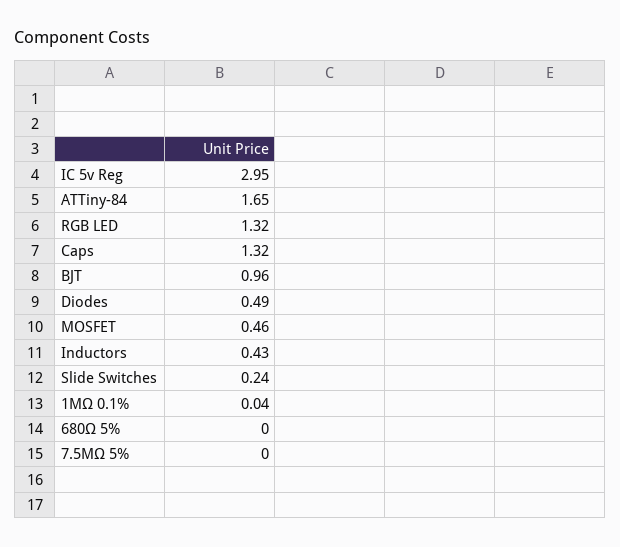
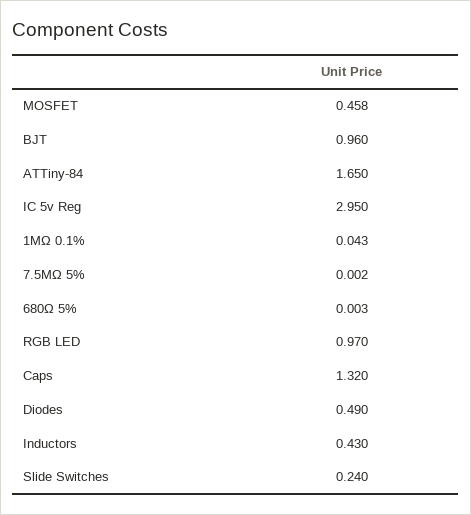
  {
    "IC 5v Reg": 2.95,
    "ATTiny-84": 1.65,
-   "RGB LED": 1.32,
+   "RGB LED": 0.97,
    "Caps": 1.32,
    "BJT": 0.96,
    "Diodes": 0.49,
    "MOSFET": 0.458,
    "Inductors": 0.43,
    "Slide Switches": 0.24,
    "1MΩ 0.1%": 0.043,
    "680Ω 5%": 0.003,
    "7.5MΩ 5%": 0.002
  }

